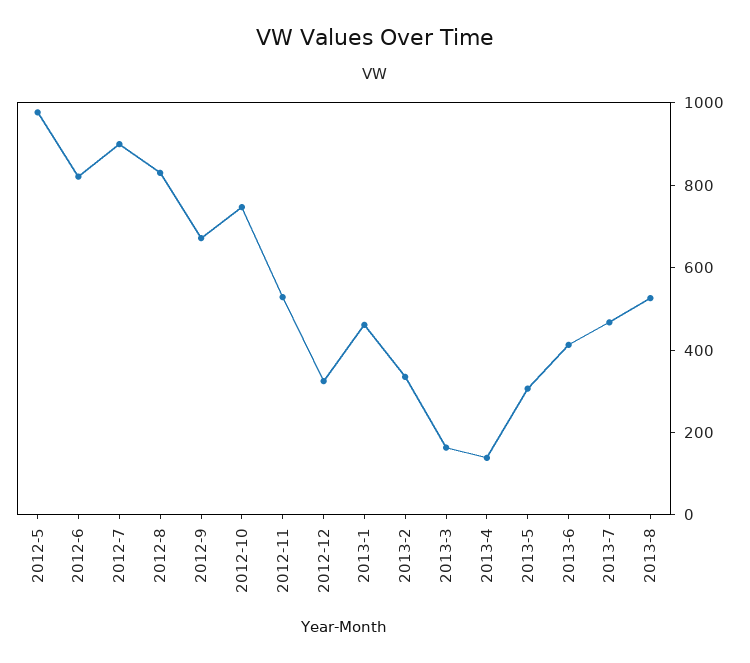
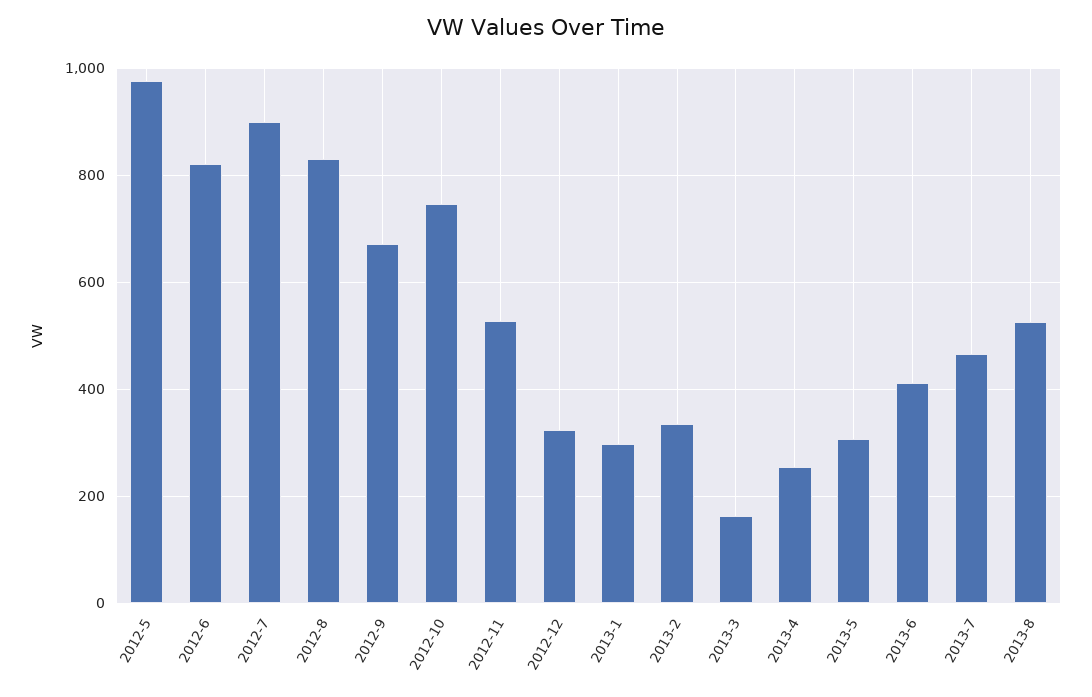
  {
    "2012-5": 980,
    "2012-6": 820,
    "2012-7": 900,
    "2012-8": 840,
    "2012-9": 680,
    "2012-10": 740,
    "2012-11": 520,
    "2012-12": 320,
-   "2013-1": 450,
+   "2013-1": 300,
    "2013-2": 340,
    "2013-3": 160,
-   "2013-4": 150,
+   "2013-4": 260,
    "2013-5": 300,
    "2013-6": 420,
    "2013-7": 460,
    "2013-8": 520
  }

